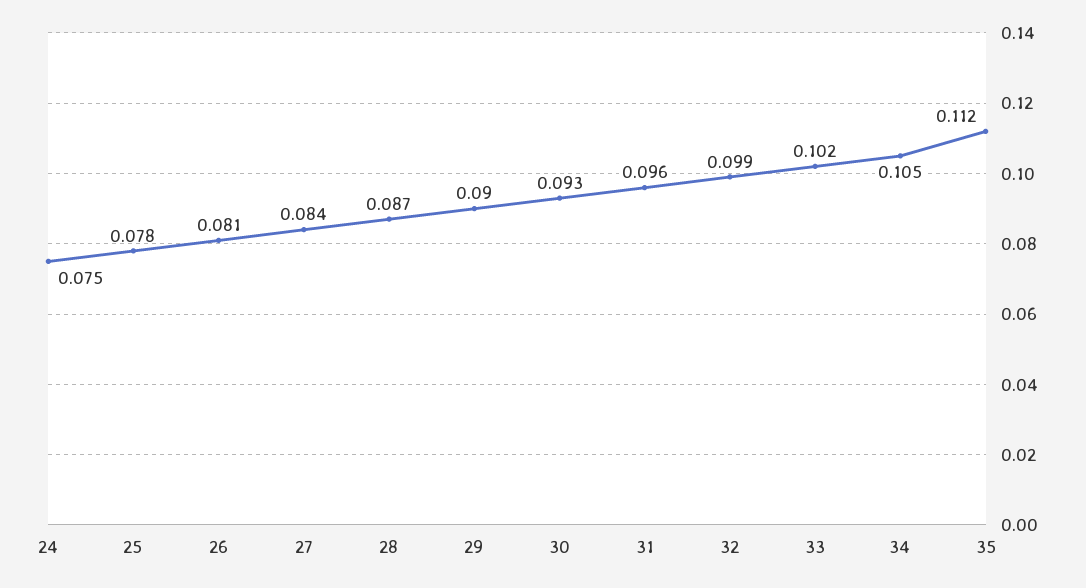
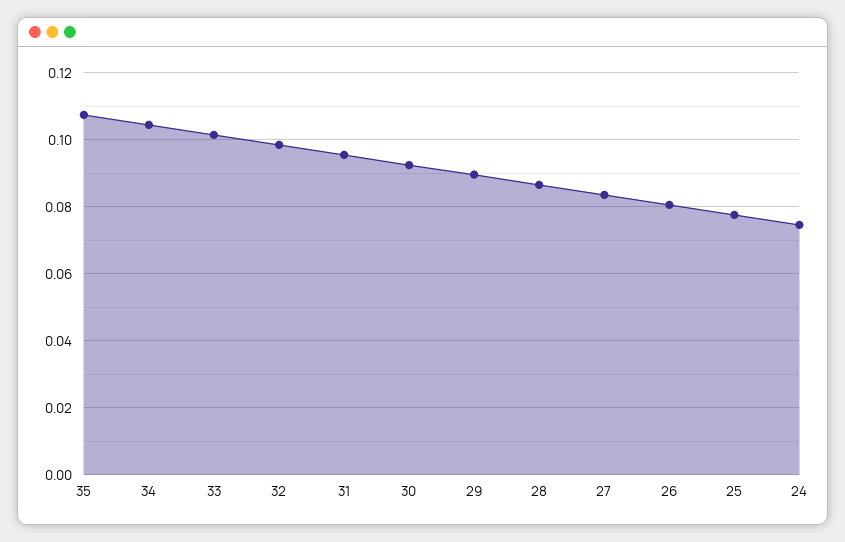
  {
    "24": 0.075,
    "25": 0.078,
    "26": 0.081,
    "27": 0.084,
    "28": 0.087,
    "29": 0.09,
    "30": 0.093,
    "31": 0.096,
    "32": 0.099,
    "33": 0.102,
    "34": 0.105,
-   "35": 0.112
+   "35": 0.108
  }

